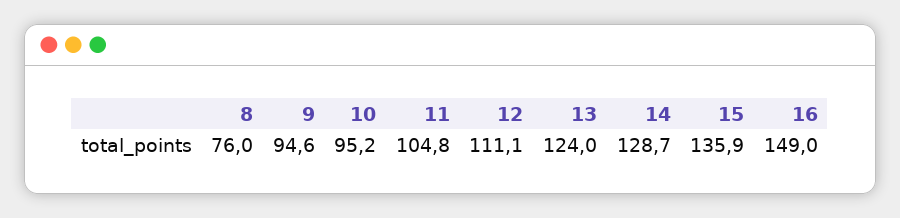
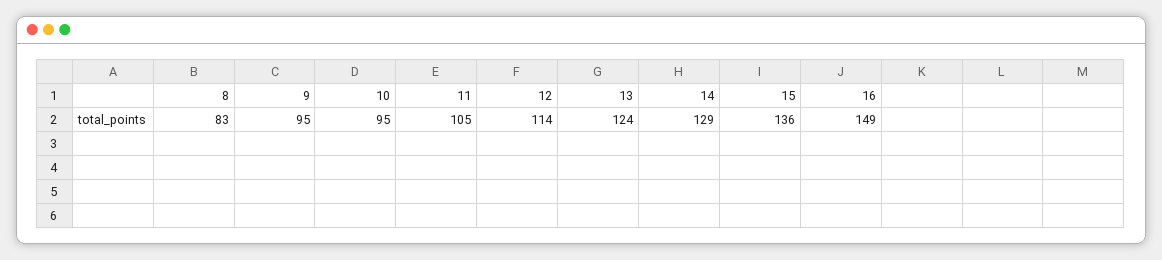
  {
-   "8": 76,
+   "8": 83,
    "9": 94.6,
    "10": 95.2,
    "11": 104.8,
-   "12": 111.1,
+   "12": 114,
    "13": 124,
    "14": 128.7,
    "15": 135.9,
    "16": 149
  }

